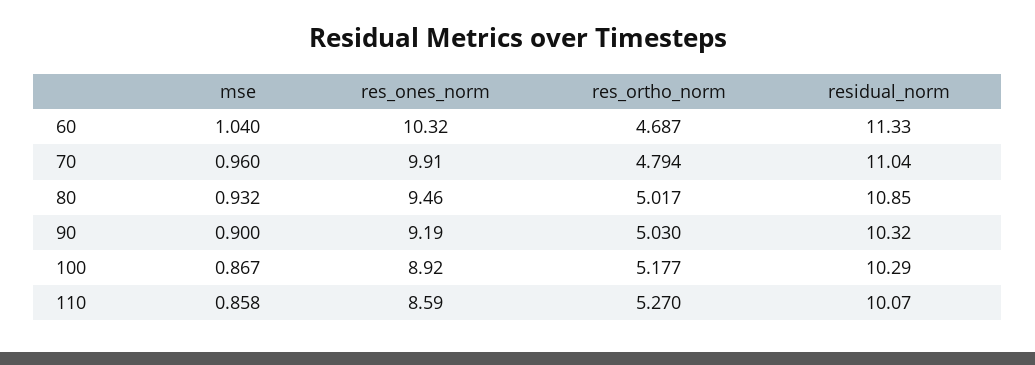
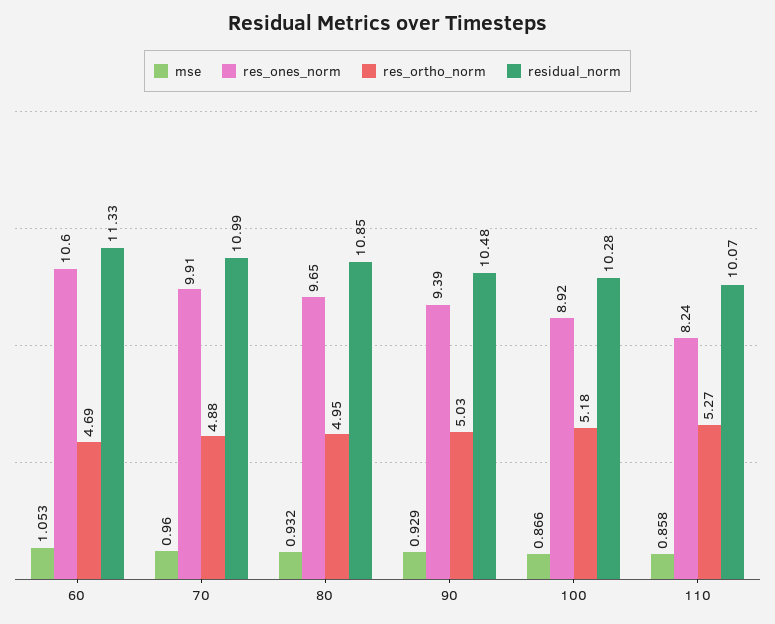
  {
    "mse": {
-     "60": 1.04,
+     "60": 1.053,
      "70": 0.96,
      "80": 0.932,
-     "90": 0.9,
+     "90": 0.929,
-     "100": 0.867,
+     "100": 0.866,
      "110": 0.858
    },
    "res_ones_norm": {
-     "60": 10.32,
+     "60": 10.6,
      "70": 9.91,
-     "80": 9.46,
+     "80": 9.65,
-     "90": 9.19,
+     "90": 9.39,
      "100": 8.92,
-     "110": 8.59
+     "110": 8.24
    },
    "res_ortho_norm": {
      "60": 4.687,
-     "70": 4.794,
+     "70": 4.88,
-     "80": 5.017,
+     "80": 4.95,
      "90": 5.03,
      "100": 5.177,
      "110": 5.27
    },
    "residual_norm": {
      "60": 11.33,
-     "70": 11.04,
+     "70": 10.99,
      "80": 10.85,
-     "90": 10.32,
+     "90": 10.48,
-     "100": 10.29,
+     "100": 10.28,
      "110": 10.07
    }
  }

